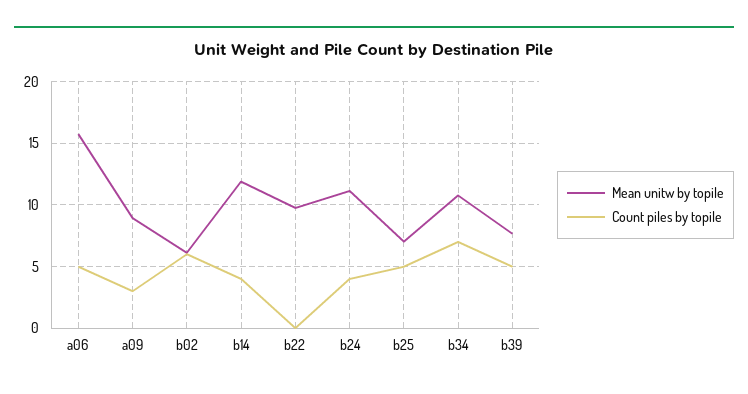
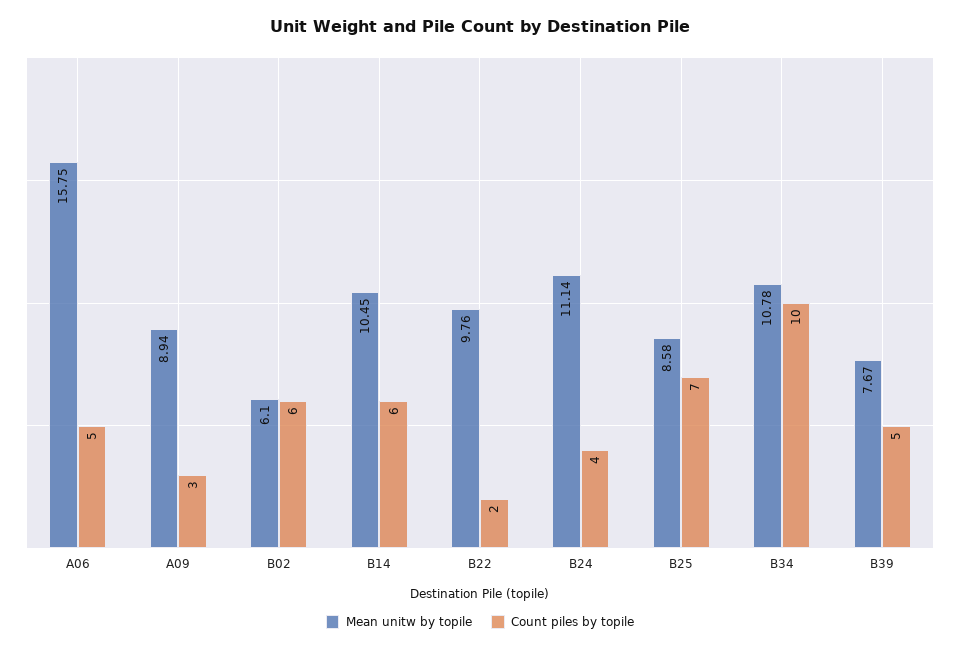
  {
    "Mean unitw by topile": {
      "a06": 15.75,
      "a09": 8.94,
      "b02": 6.1,
-     "b14": 12,
+     "b14": 10.45,
      "b22": 9.76,
      "b24": 11.14,
-     "b25": 7,
+     "b25": 8.58,
      "b34": 10.78,
      "b39": 7.67
    },
    "Count piles by topile": {
      "a06": 5,
      "a09": 3,
      "b02": 6,
-     "b14": 4,
+     "b14": 6,
-     "b22": 0,
+     "b22": 2,
      "b24": 4,
-     "b25": 5,
+     "b25": 7,
-     "b34": 7,
+     "b34": 10,
      "b39": 5
    }
  }

